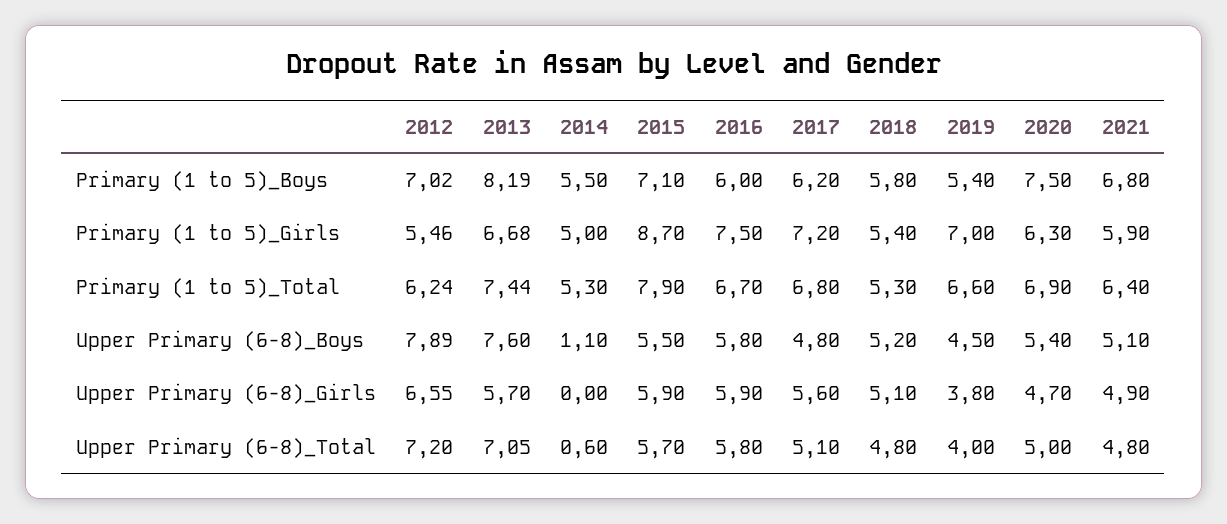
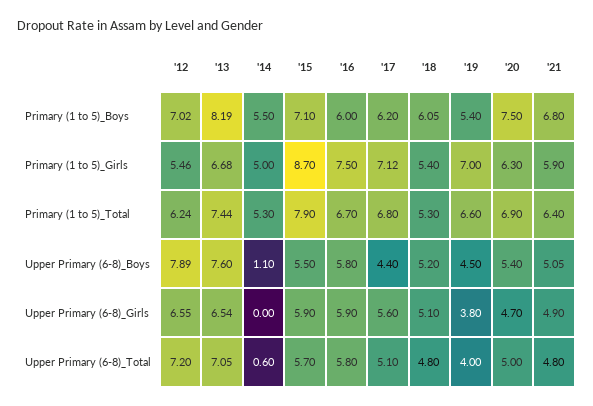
  {
    "2012": {
      "Primary (1 to 5)_Boys": 7.02,
      "Primary (1 to 5)_Girls": 5.46,
      "Primary (1 to 5)_Total": 6.24,
      "Upper Primary (6-8)_Boys": 7.89,
      "Upper Primary (6-8)_Girls": 6.55,
      "Upper Primary (6-8)_Total": 7.2
    },
    "2013": {
      "Primary (1 to 5)_Boys": 8.19,
      "Primary (1 to 5)_Girls": 6.68,
      "Primary (1 to 5)_Total": 7.44,
      "Upper Primary (6-8)_Boys": 7.6,
-     "Upper Primary (6-8)_Girls": 5.7,
+     "Upper Primary (6-8)_Girls": 6.54,
      "Upper Primary (6-8)_Total": 7.05
    },
    "2014": {
      "Primary (1 to 5)_Boys": 5.5,
      "Primary (1 to 5)_Girls": 5,
      "Primary (1 to 5)_Total": 5.3,
      "Upper Primary (6-8)_Boys": 1.1,
      "Upper Primary (6-8)_Girls": 0,
      "Upper Primary (6-8)_Total": 0.6
    },
    "2015": {
      "Primary (1 to 5)_Boys": 7.1,
      "Primary (1 to 5)_Girls": 8.7,
      "Primary (1 to 5)_Total": 7.9,
      "Upper Primary (6-8)_Boys": 5.5,
      "Upper Primary (6-8)_Girls": 5.9,
      "Upper Primary (6-8)_Total": 5.7
    },
    "2016": {
      "Primary (1 to 5)_Boys": 6,
      "Primary (1 to 5)_Girls": 7.5,
      "Primary (1 to 5)_Total": 6.7,
      "Upper Primary (6-8)_Boys": 5.8,
      "Upper Primary (6-8)_Girls": 5.9,
      "Upper Primary (6-8)_Total": 5.8
    },
    "2017": {
      "Primary (1 to 5)_Boys": 6.2,
-     "Primary (1 to 5)_Girls": 7.2,
+     "Primary (1 to 5)_Girls": 7.12,
      "Primary (1 to 5)_Total": 6.8,
-     "Upper Primary (6-8)_Boys": 4.8,
+     "Upper Primary (6-8)_Boys": 4.4,
      "Upper Primary (6-8)_Girls": 5.6,
      "Upper Primary (6-8)_Total": 5.1
    },
    "2018": {
-     "Primary (1 to 5)_Boys": 5.8,
+     "Primary (1 to 5)_Boys": 6.05,
      "Primary (1 to 5)_Girls": 5.4,
      "Primary (1 to 5)_Total": 5.3,
      "Upper Primary (6-8)_Boys": 5.2,
      "Upper Primary (6-8)_Girls": 5.1,
      "Upper Primary (6-8)_Total": 4.8
    },
    "2019": {
      "Primary (1 to 5)_Boys": 5.4,
      "Primary (1 to 5)_Girls": 7,
      "Primary (1 to 5)_Total": 6.6,
      "Upper Primary (6-8)_Boys": 4.5,
      "Upper Primary (6-8)_Girls": 3.8,
      "Upper Primary (6-8)_Total": 4
    },
    "2020": {
      "Primary (1 to 5)_Boys": 7.5,
      "Primary (1 to 5)_Girls": 6.3,
      "Primary (1 to 5)_Total": 6.9,
      "Upper Primary (6-8)_Boys": 5.4,
      "Upper Primary (6-8)_Girls": 4.7,
      "Upper Primary (6-8)_Total": 5
    },
    "2021": {
      "Primary (1 to 5)_Boys": 6.8,
      "Primary (1 to 5)_Girls": 5.9,
      "Primary (1 to 5)_Total": 6.4,
-     "Upper Primary (6-8)_Boys": 5.1,
+     "Upper Primary (6-8)_Boys": 5.05,
      "Upper Primary (6-8)_Girls": 4.9,
      "Upper Primary (6-8)_Total": 4.8
    }
  }

